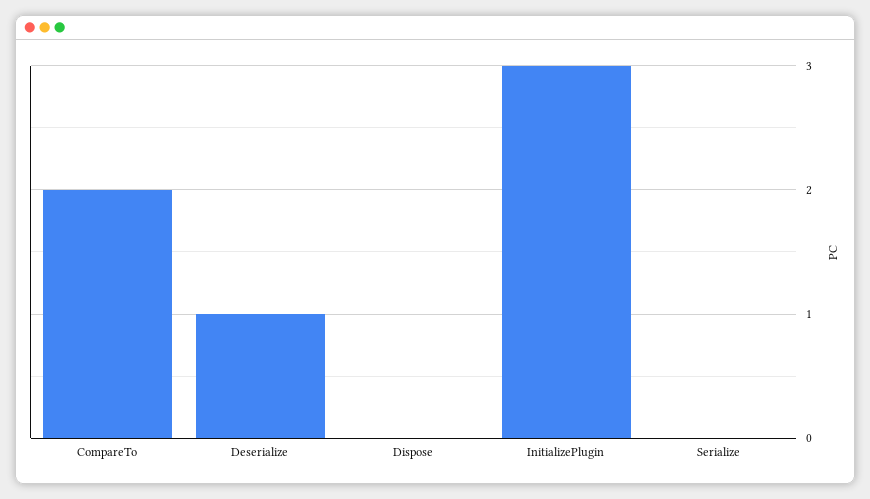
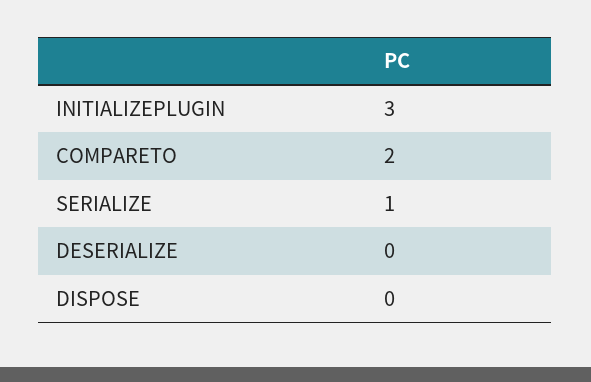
  {
    "CompareTo": 2,
-   "Deserialize": 1,
+   "Deserialize": 0,
    "Dispose": 0,
    "InitializePlugin": 3,
-   "Serialize": 0
+   "Serialize": 1
  }

